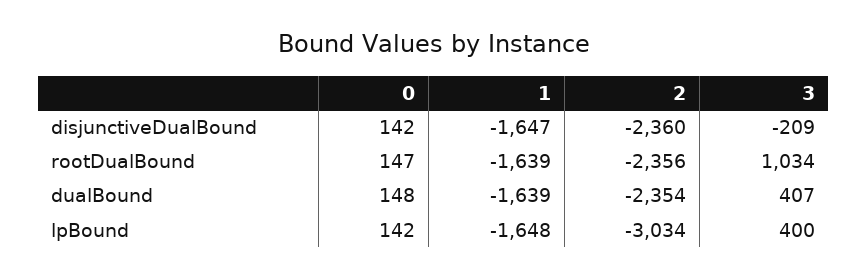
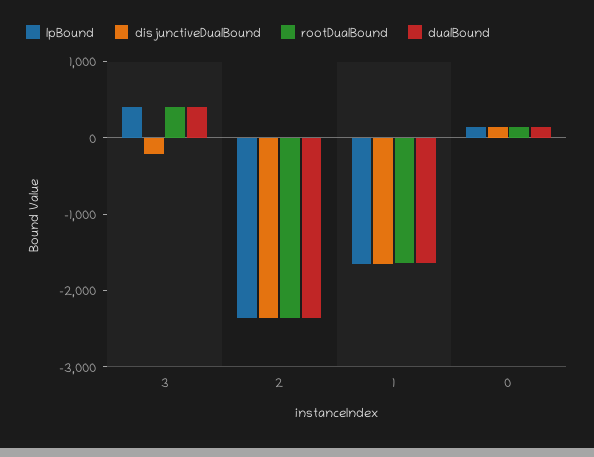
  {
    "disjunctiveDualBound": {
      "0": 142,
      "1": -1647,
      "2": -2360,
      "3": -209
    },
    "rootDualBound": {
      "0": 147,
      "1": -1639,
      "2": -2356,
-     "3": 1034
+     "3": 400
    },
    "dualBound": {
      "0": 148,
      "1": -1639,
      "2": -2354,
      "3": 407
    },
    "lpBound": {
      "0": 142,
      "1": -1648,
-     "2": -3034,
+     "2": -2400,
      "3": 400
    }
  }

